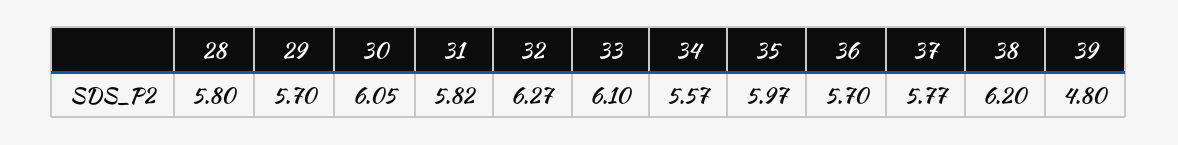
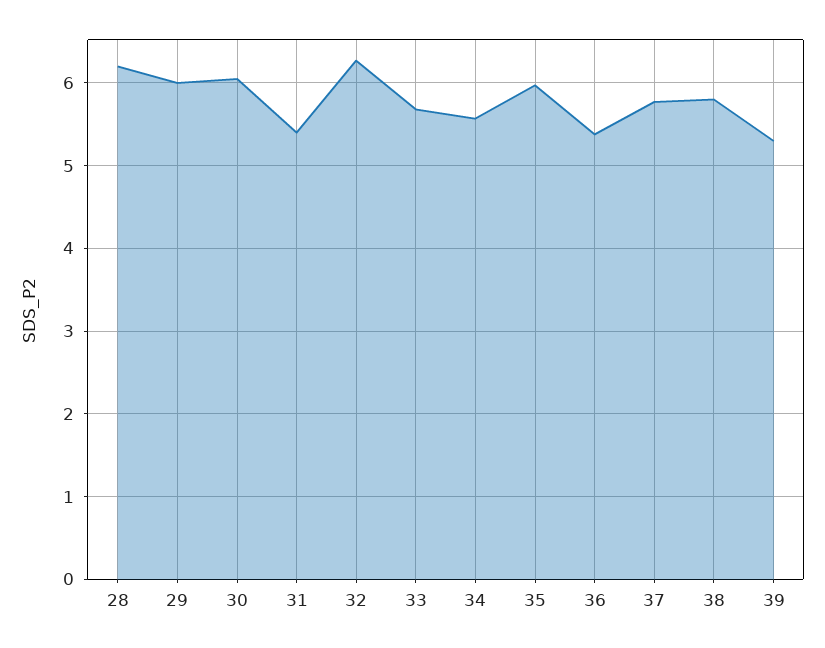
  {
-   "28": 5.8,
+   "28": 6.2,
-   "29": 5.7,
+   "29": 6,
    "30": 6.05,
-   "31": 5.82,
+   "31": 5.4,
    "32": 6.27,
-   "33": 6.1,
+   "33": 5.7,
    "34": 5.57,
    "35": 5.97,
-   "36": 5.7,
+   "36": 5.4,
    "37": 5.77,
-   "38": 6.2,
+   "38": 5.8,
-   "39": 4.8
+   "39": 5.3
  }

